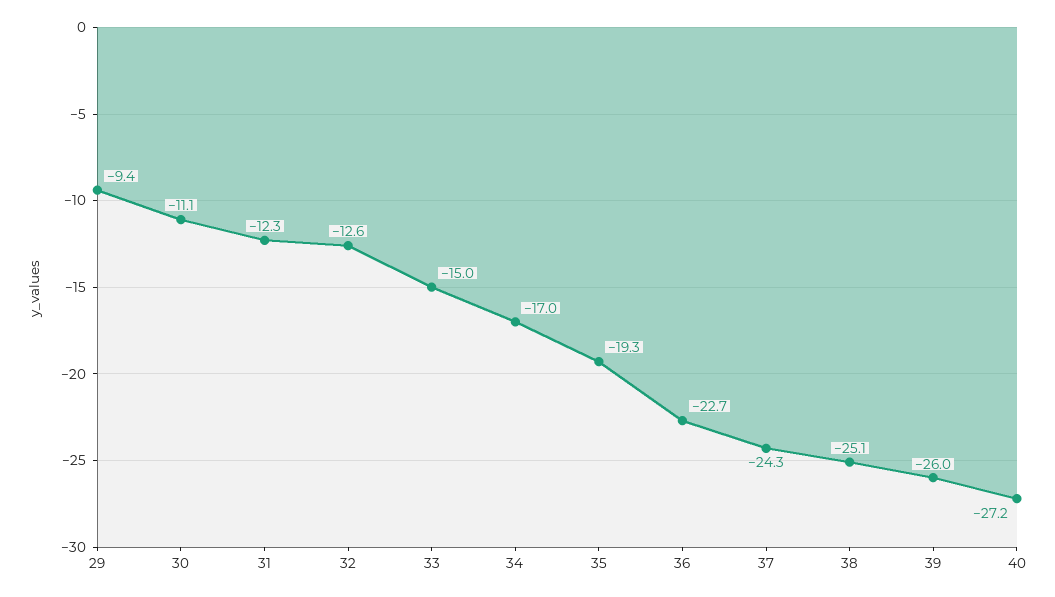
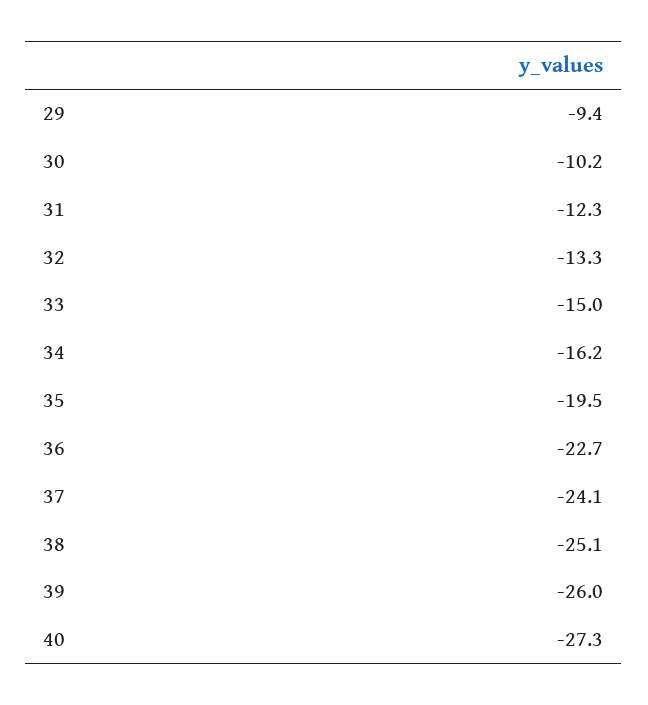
  {
    "29": -9.4,
-   "30": -11.1,
+   "30": -10.2,
    "31": -12.3,
-   "32": -12.6,
+   "32": -13.3,
    "33": -15,
-   "34": -17,
+   "34": -16.2,
-   "35": -19.3,
+   "35": -19.5,
    "36": -22.7,
-   "37": -24.3,
+   "37": -24.1,
    "38": -25.1,
    "39": -26,
-   "40": -27.2
+   "40": -27.3
  }

